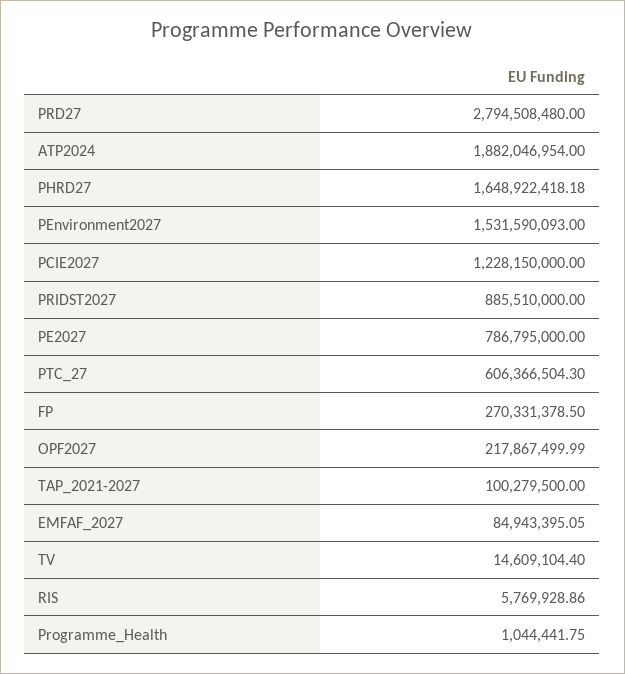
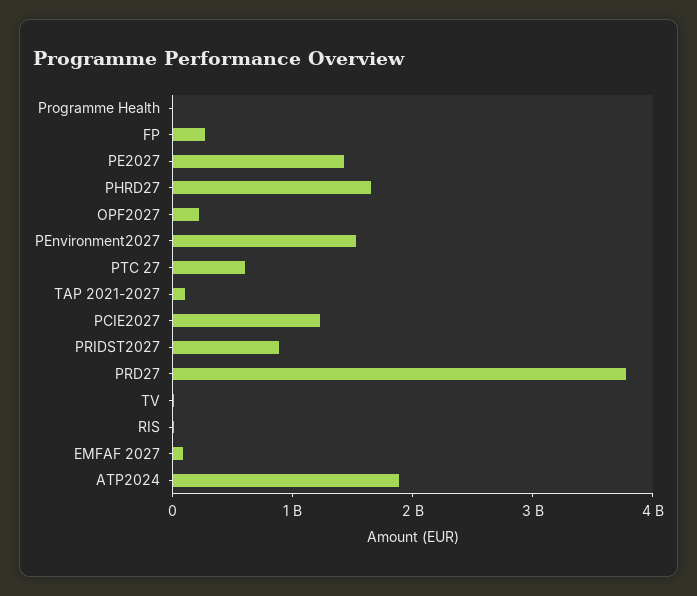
  {
-   "PRD27": 2794508480,
+   "PRD27": 3800000000,
    "ATP2024": 1882046954,
    "PHRD27": 1648922418.18,
    "PEnvironment2027": 1531590093,
    "PCIE2027": 1228150000,
    "PRIDST2027": 885510000,
-   "PE2027": 786795000,
+   "PE2027": 1400000000,
    "PTC_27": 606366504.3,
    "FP": 270331378.5,
    "OPF2027": 217867499.99,
    "TAP_2021-2027": 100279500,
    "EMFAF_2027": 84943395.05,
    "TV": 14609104.4,
    "RIS": 5769928.86,
    "Programme_Health": 1044441.75
  }

